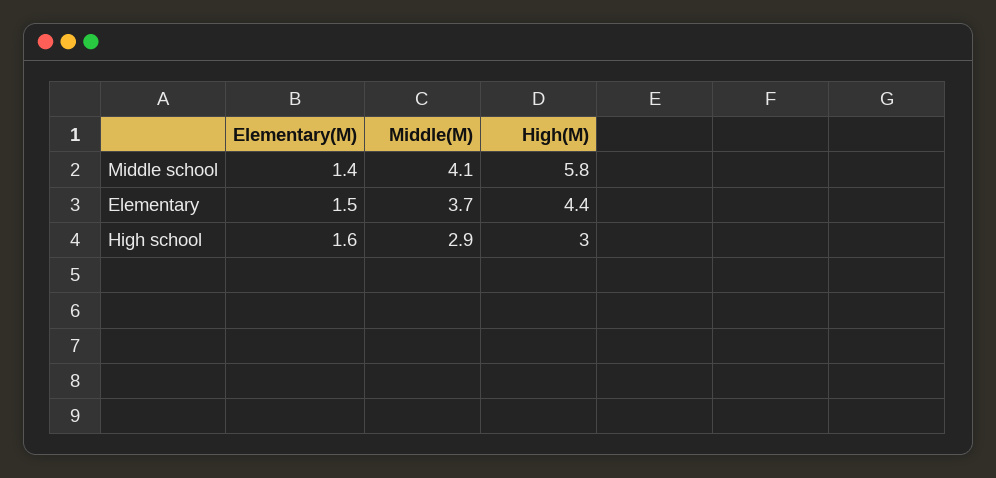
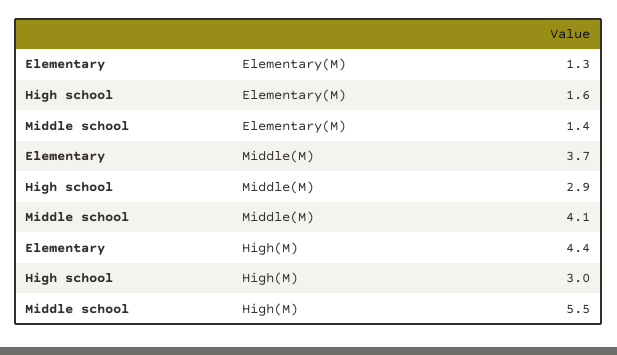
  {
    "Elementary(M)": {
      "Middle school": 1.4,
-     "Elementary": 1.5,
+     "Elementary": 1.3,
      "High school": 1.6
    },
    "Middle(M)": {
      "Middle school": 4.1,
      "Elementary": 3.7,
      "High school": 2.9
    },
    "High(M)": {
-     "Middle school": 5.8,
+     "Middle school": 5.5,
      "Elementary": 4.4,
      "High school": 3
    }
  }

